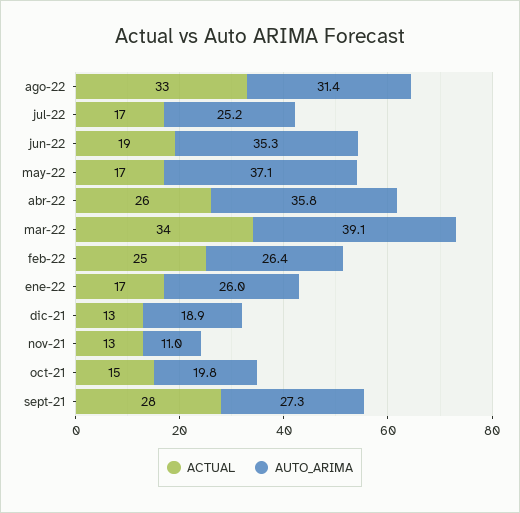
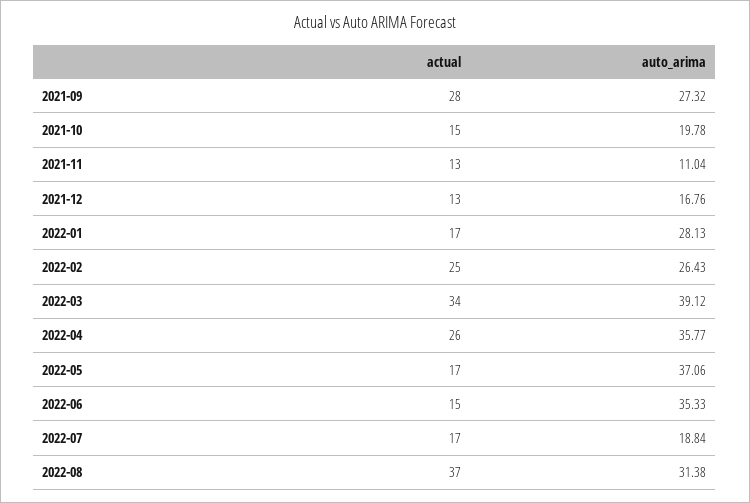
  {
    "ACTUAL": {
-     "ago-22": 33,
+     "ago-22": 37,
      "jul-22": 17,
-     "jun-22": 19,
+     "jun-22": 15,
      "may-22": 17,
      "abr-22": 26,
      "mar-22": 34,
      "feb-22": 25,
      "ene-22": 17,
      "dic-21": 13,
      "nov-21": 13,
      "oct-21": 15,
      "sept-21": 28
    },
    "AUTO_ARIMA": {
      "ago-22": 31.38,
-     "jul-22": 25.2,
+     "jul-22": 18.84,
      "jun-22": 35.33,
      "may-22": 37.06,
      "abr-22": 35.77,
      "mar-22": 39.12,
      "feb-22": 26.43,
-     "ene-22": 26,
+     "ene-22": 28.13,
-     "dic-21": 18.9,
+     "dic-21": 16.76,
      "nov-21": 11.04,
      "oct-21": 19.78,
      "sept-21": 27.32
    }
  }

